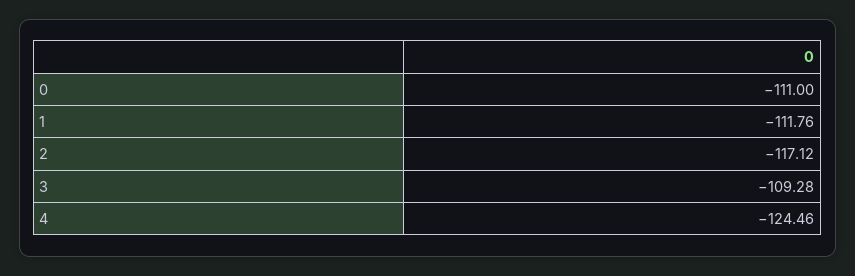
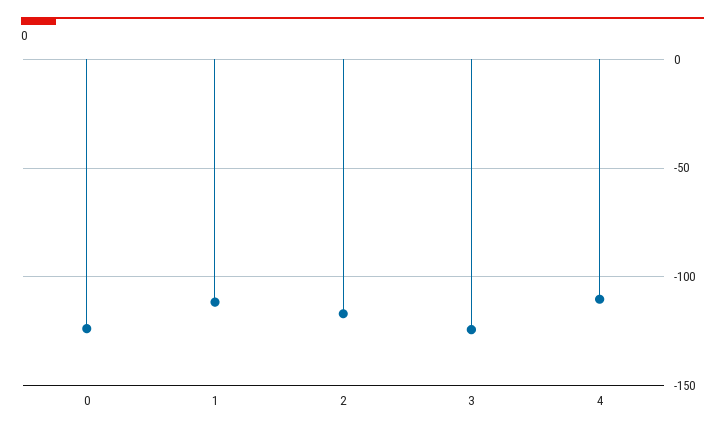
  {
-   "0": -111,
+   "0": -125,
    "1": -111.76,
    "2": -117.12,
-   "3": -109.28,
+   "3": -125,
-   "4": -124.46
+   "4": -110
  }

